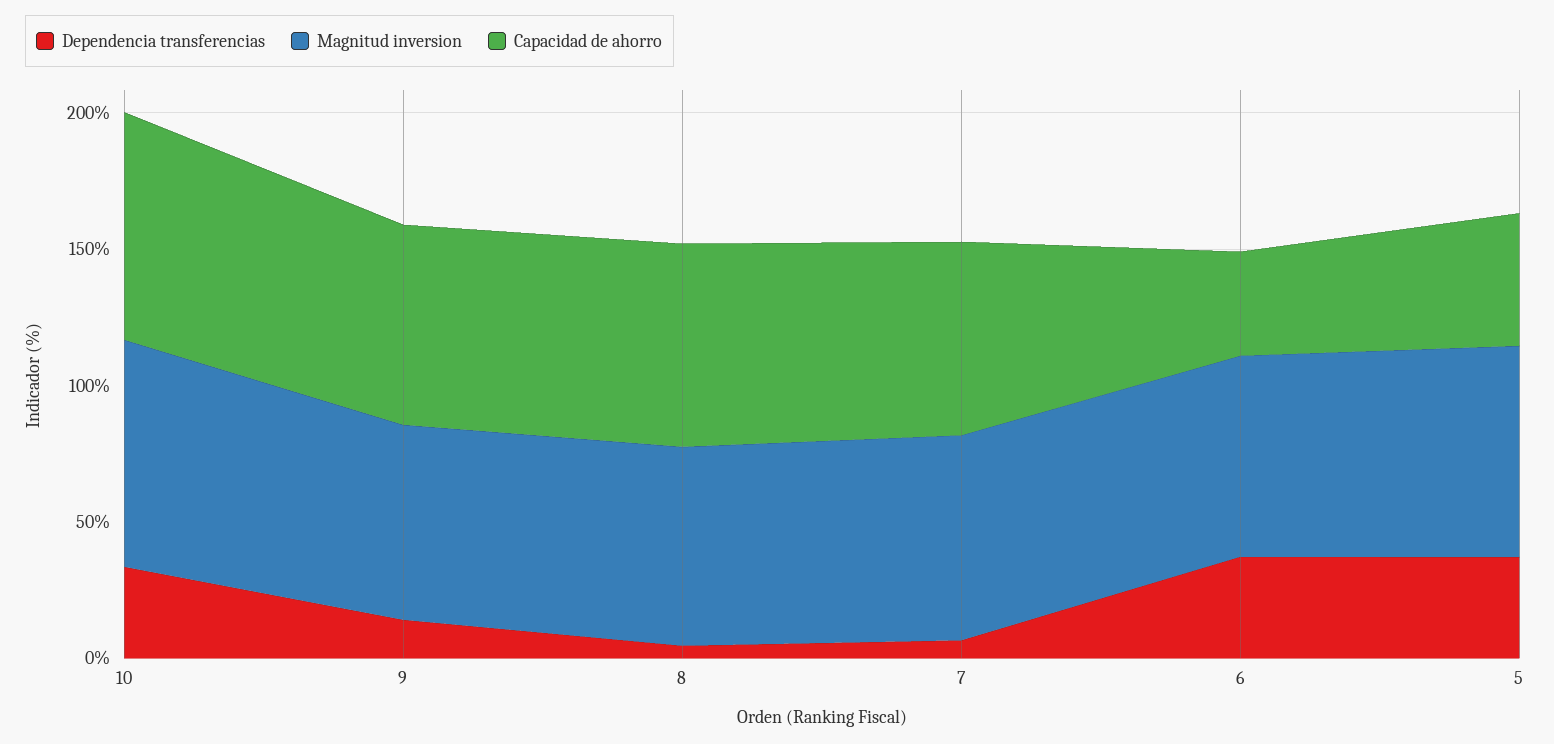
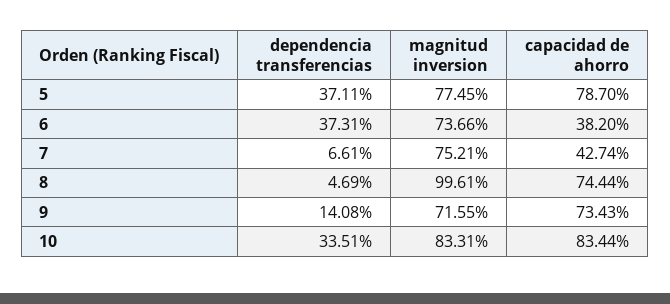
  {
    "Dependencia transferencias": {
      "10": 33.51,
      "9": 14.08,
      "8": 4.69,
      "7": 6.61,
      "6": 37.31,
      "5": 37.11
    },
    "Magnitud inversion": {
      "10": 83.31,
      "9": 71.55,
-     "8": 70,
+     "8": 99.61,
      "7": 75.21,
      "6": 73.66,
      "5": 77.45
    },
    "Capacidad de ahorro": {
      "10": 83.44,
      "9": 73.43,
      "8": 74.44,
-     "7": 70,
+     "7": 42.74,
      "6": 38.2,
-     "5": 50
+     "5": 78.7
    }
  }

